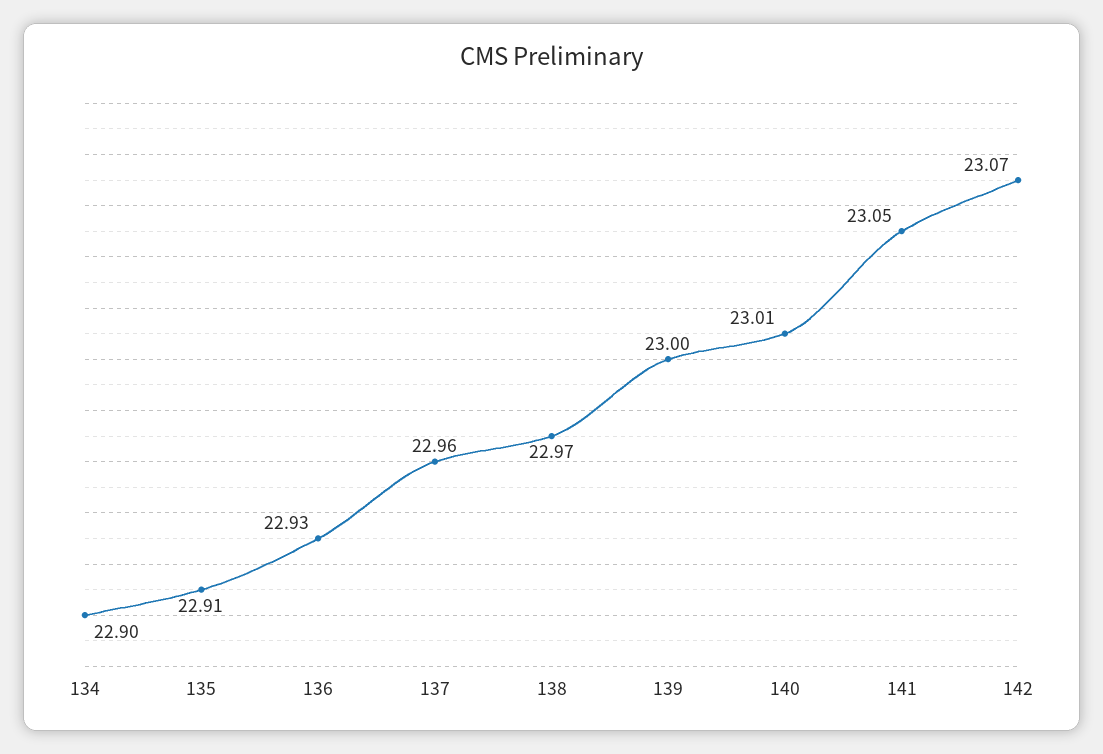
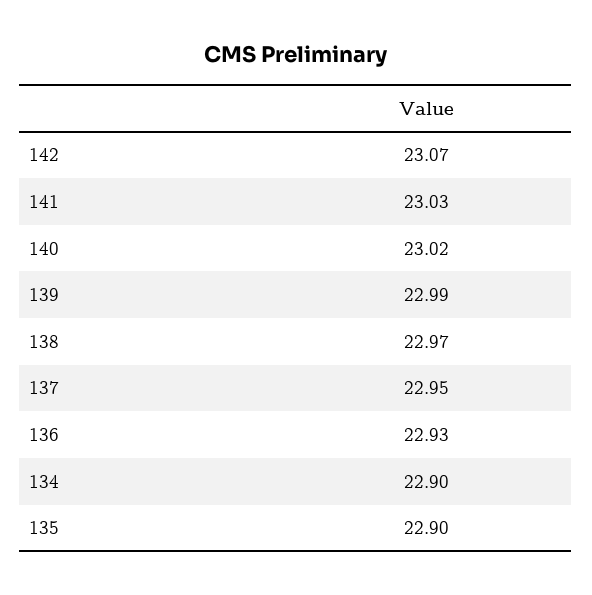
  {
    "134": 22.9,
-   "135": 22.91,
+   "135": 22.9,
    "136": 22.93,
-   "137": 22.96,
+   "137": 22.95,
    "138": 22.97,
-   "139": 23,
+   "139": 22.99,
-   "140": 23.01,
+   "140": 23.02,
-   "141": 23.05,
+   "141": 23.03,
    "142": 23.07
  }

